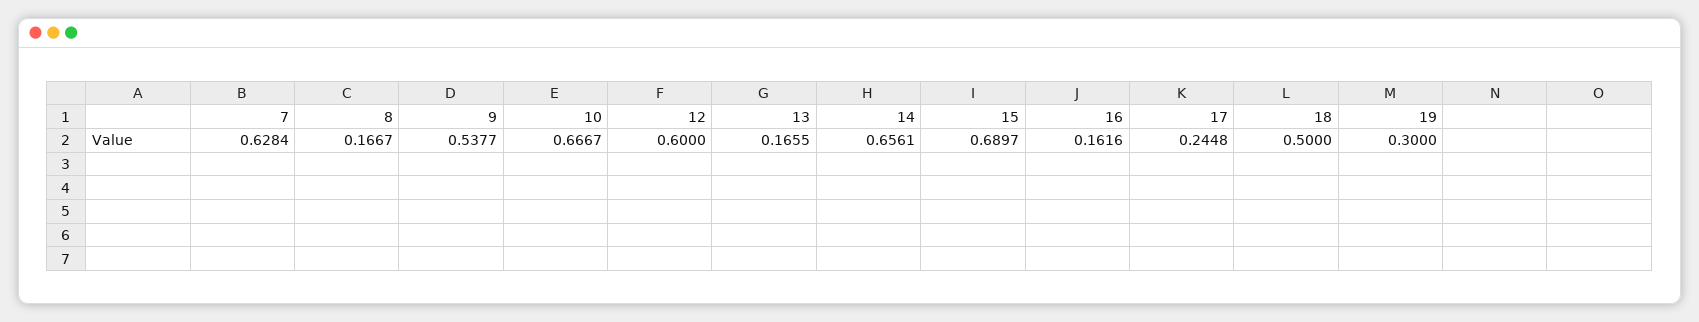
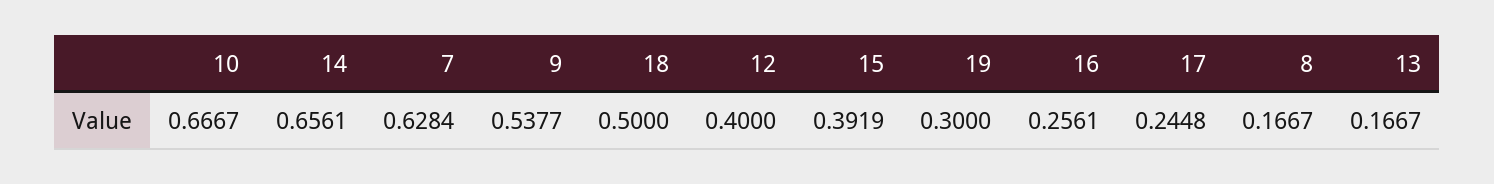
  {
    "7": 0.6284,
    "8": 0.1667,
    "9": 0.5377,
    "10": 0.6667,
-   "12": 0.6,
+   "12": 0.4,
-   "13": 0.1655,
+   "13": 0.1667,
    "14": 0.6561,
-   "15": 0.6897,
+   "15": 0.3919,
-   "16": 0.1616,
+   "16": 0.2561,
    "17": 0.2448,
    "18": 0.5,
    "19": 0.3
  }

